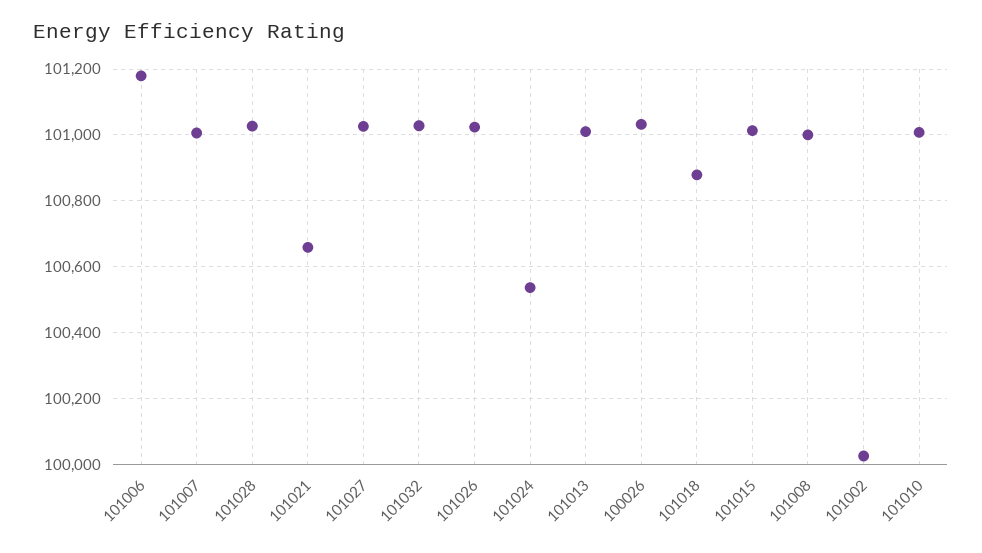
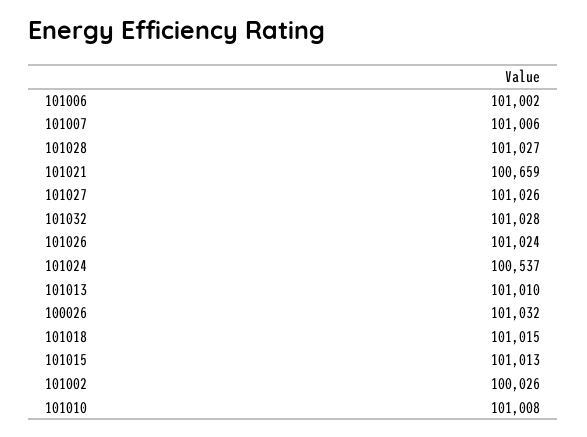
  {
-   "101006": 101180,
+   "101006": 101002,
    "101007": 101006,
    "101028": 101027,
    "101021": 100659,
    "101027": 101026,
    "101032": 101028,
    "101026": 101024,
    "101024": 100537,
    "101013": 101010,
    "100026": 101032,
-   "101018": 100880,
+   "101018": 101015,
    "101015": 101013,
-   "101008": 101000,
    "101002": 100026,
    "101010": 101008
  }

